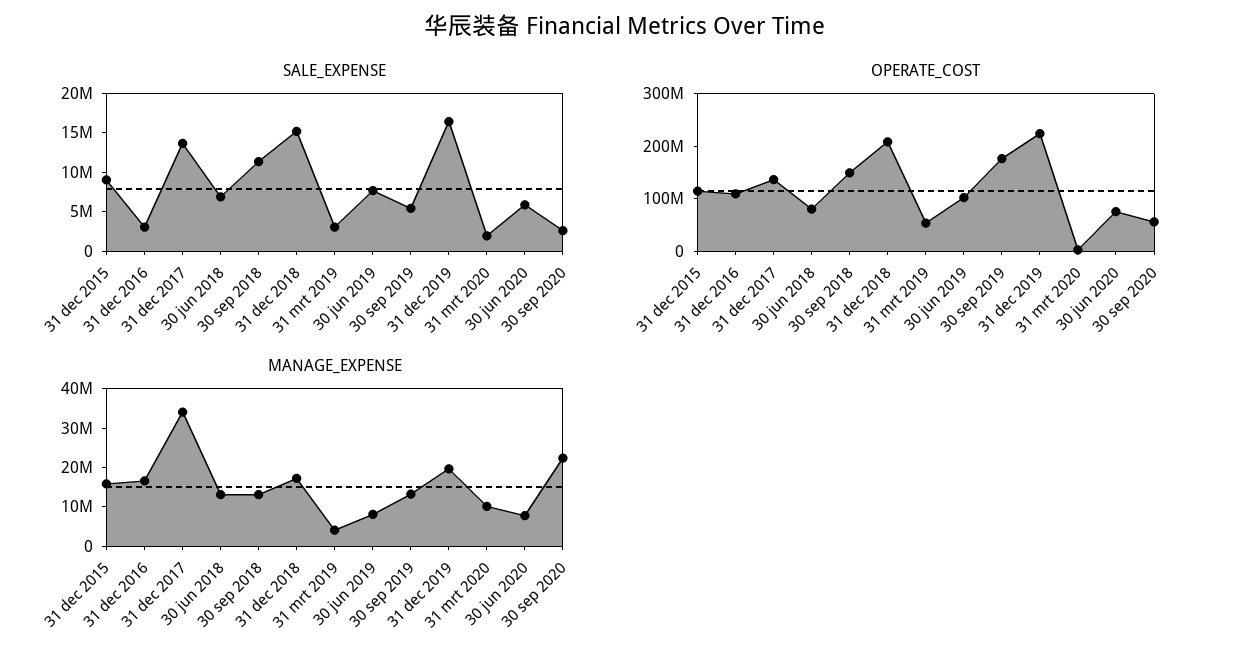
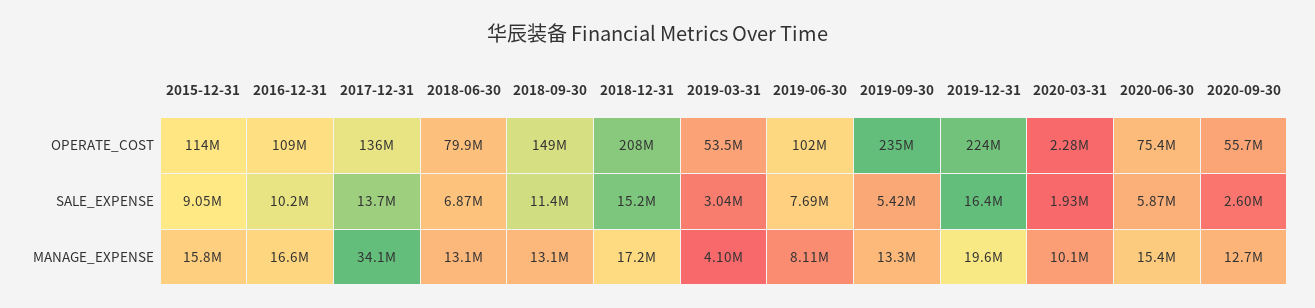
  {
    "SALE_EXPENSE": {
      "31 dec 2015": 9050000,
-     "31 dec 2016": 2500000,
+     "31 dec 2016": 10200000,
      "31 dec 2017": 13700000,
      "30 jun 2018": 6870000,
      "30 sep 2018": 11400000,
      "31 dec 2018": 15200000,
      "31 mrt 2019": 3040000,
      "30 jun 2019": 7690000,
      "30 sep 2019": 5420000,
      "31 dec 2019": 16400000,
      "31 mrt 2020": 1930000,
      "30 jun 2020": 5870000,
      "30 sep 2020": 2600000
    },
    "OPERATE_COST": {
      "31 dec 2015": 114000000,
      "31 dec 2016": 109000000,
      "31 dec 2017": 136000000,
      "30 jun 2018": 79900000,
      "30 sep 2018": 149000000,
      "31 dec 2018": 208000000,
      "31 mrt 2019": 53500000,
      "30 jun 2019": 102000000,
-     "30 sep 2019": 180000000,
+     "30 sep 2019": 235000000,
      "31 dec 2019": 224000000,
      "31 mrt 2020": 2280000,
      "30 jun 2020": 75400000,
      "30 sep 2020": 55700000
    },
    "MANAGE_EXPENSE": {
      "31 dec 2015": 15800000,
      "31 dec 2016": 16600000,
      "31 dec 2017": 34100000,
      "30 jun 2018": 13100000,
      "30 sep 2018": 13100000,
      "31 dec 2018": 17200000,
      "31 mrt 2019": 4100000,
      "30 jun 2019": 8110000,
      "30 sep 2019": 13300000,
      "31 dec 2019": 19600000,
      "31 mrt 2020": 10100000,
-     "30 jun 2020": 7500000,
+     "30 jun 2020": 15400000,
-     "30 sep 2020": 22500000
+     "30 sep 2020": 12700000
    }
  }

